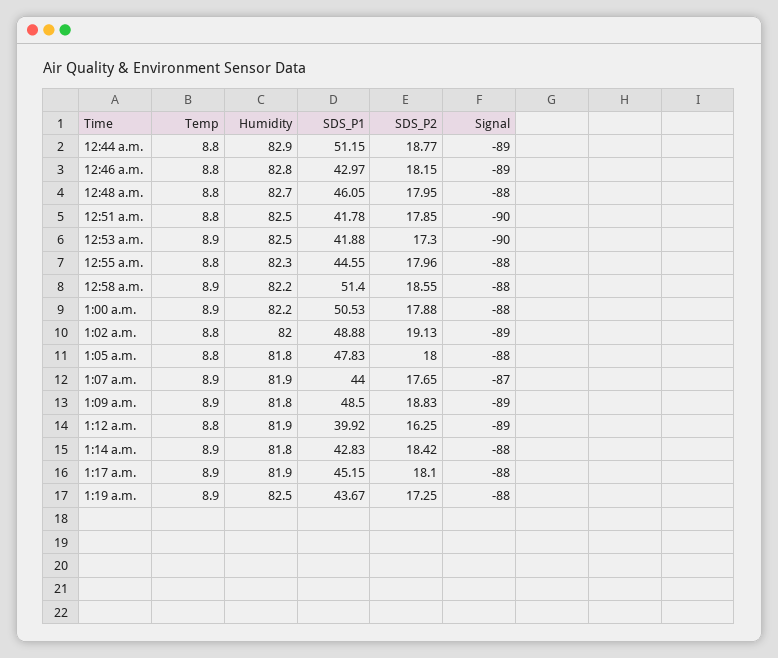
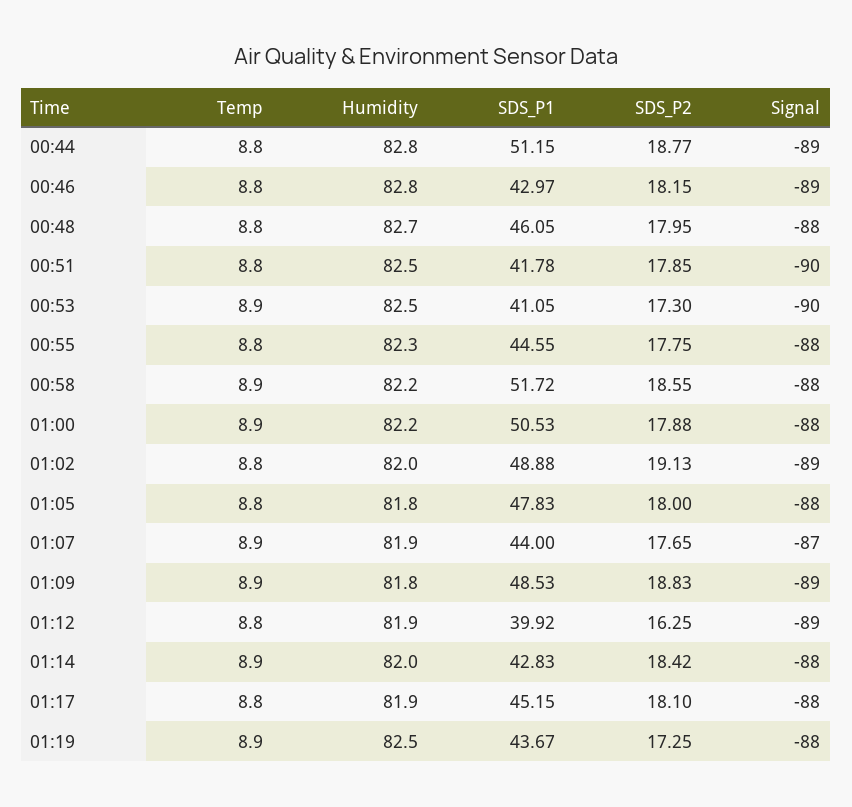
  {
    "Temp": {
      "12:44 a.m.": 8.8,
      "12:46 a.m.": 8.8,
      "12:48 a.m.": 8.8,
      "12:51 a.m.": 8.8,
      "12:53 a.m.": 8.9,
      "12:55 a.m.": 8.8,
      "12:58 a.m.": 8.9,
      "1:00 a.m.": 8.9,
      "1:02 a.m.": 8.8,
      "1:05 a.m.": 8.8,
      "1:07 a.m.": 8.9,
      "1:09 a.m.": 8.9,
      "1:12 a.m.": 8.8,
      "1:14 a.m.": 8.9,
-     "1:17 a.m.": 8.9,
+     "1:17 a.m.": 8.8,
      "1:19 a.m.": 8.9
    },
    "Humidity": {
-     "12:44 a.m.": 82.9,
+     "12:44 a.m.": 82.8,
      "12:46 a.m.": 82.8,
      "12:48 a.m.": 82.7,
      "12:51 a.m.": 82.5,
      "12:53 a.m.": 82.5,
      "12:55 a.m.": 82.3,
      "12:58 a.m.": 82.2,
      "1:00 a.m.": 82.2,
      "1:02 a.m.": 82,
      "1:05 a.m.": 81.8,
      "1:07 a.m.": 81.9,
      "1:09 a.m.": 81.8,
      "1:12 a.m.": 81.9,
-     "1:14 a.m.": 81.8,
+     "1:14 a.m.": 82,
      "1:17 a.m.": 81.9,
      "1:19 a.m.": 82.5
    },
    "SDS_P1": {
      "12:44 a.m.": 51.15,
      "12:46 a.m.": 42.97,
      "12:48 a.m.": 46.05,
      "12:51 a.m.": 41.78,
-     "12:53 a.m.": 41.88,
+     "12:53 a.m.": 41.05,
      "12:55 a.m.": 44.55,
-     "12:58 a.m.": 51.4,
+     "12:58 a.m.": 51.72,
      "1:00 a.m.": 50.53,
      "1:02 a.m.": 48.88,
      "1:05 a.m.": 47.83,
      "1:07 a.m.": 44,
-     "1:09 a.m.": 48.5,
+     "1:09 a.m.": 48.53,
      "1:12 a.m.": 39.92,
      "1:14 a.m.": 42.83,
      "1:17 a.m.": 45.15,
      "1:19 a.m.": 43.67
    },
    "SDS_P2": {
      "12:44 a.m.": 18.77,
      "12:46 a.m.": 18.15,
      "12:48 a.m.": 17.95,
      "12:51 a.m.": 17.85,
      "12:53 a.m.": 17.3,
-     "12:55 a.m.": 17.96,
+     "12:55 a.m.": 17.75,
      "12:58 a.m.": 18.55,
      "1:00 a.m.": 17.88,
      "1:02 a.m.": 19.13,
      "1:05 a.m.": 18,
      "1:07 a.m.": 17.65,
      "1:09 a.m.": 18.83,
      "1:12 a.m.": 16.25,
      "1:14 a.m.": 18.42,
      "1:17 a.m.": 18.1,
      "1:19 a.m.": 17.25
    },
    "Signal": {
      "12:44 a.m.": -89,
      "12:46 a.m.": -89,
      "12:48 a.m.": -88,
      "12:51 a.m.": -90,
      "12:53 a.m.": -90,
      "12:55 a.m.": -88,
      "12:58 a.m.": -88,
      "1:00 a.m.": -88,
      "1:02 a.m.": -89,
      "1:05 a.m.": -88,
      "1:07 a.m.": -87,
      "1:09 a.m.": -89,
      "1:12 a.m.": -89,
      "1:14 a.m.": -88,
      "1:17 a.m.": -88,
      "1:19 a.m.": -88
    }
  }

